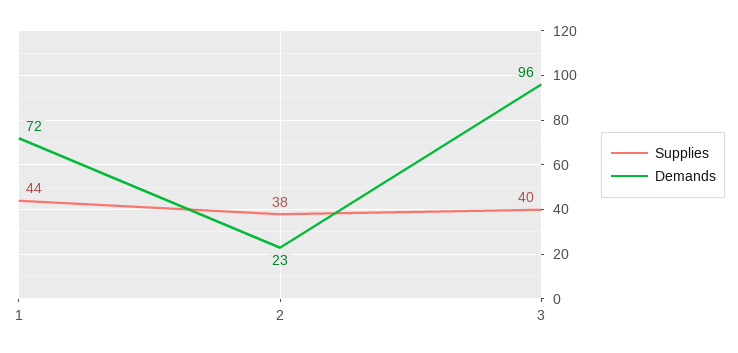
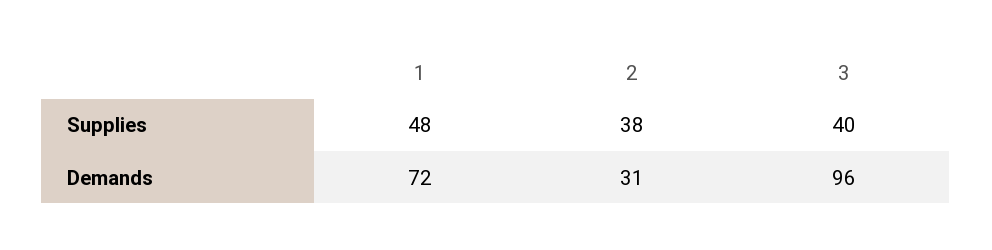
  {
    "Supplies": {
-     "1": 44,
+     "1": 48,
      "2": 38,
      "3": 40
    },
    "Demands": {
      "1": 72,
-     "2": 23,
+     "2": 31,
      "3": 96
    }
  }

